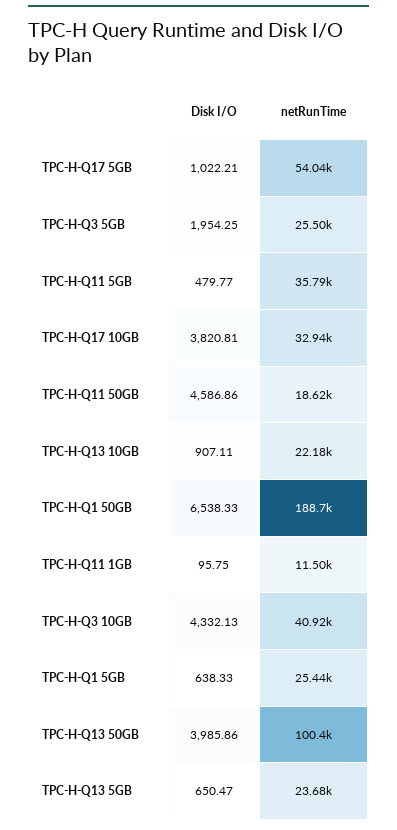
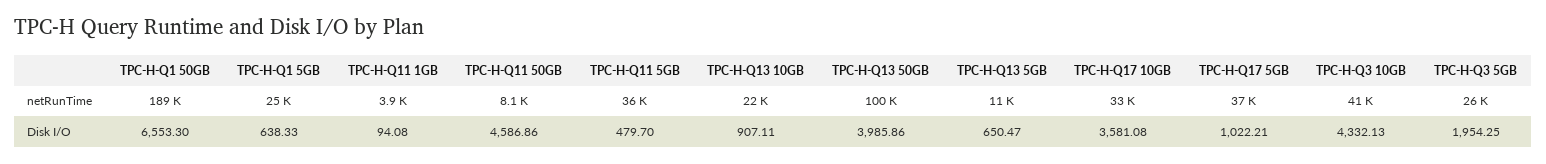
  {
    "Disk I/O": {
      "TPC-H-Q17 5GB": 1022.21,
      "TPC-H-Q3 5GB": 1954.25,
-     "TPC-H-Q11 5GB": 479.77,
+     "TPC-H-Q11 5GB": 479.7,
-     "TPC-H-Q17 10GB": 3820.81,
+     "TPC-H-Q17 10GB": 3581.08,
      "TPC-H-Q11 50GB": 4586.86,
      "TPC-H-Q13 10GB": 907.11,
-     "TPC-H-Q1 50GB": 6538.33,
+     "TPC-H-Q1 50GB": 6553.3,
-     "TPC-H-Q11 1GB": 95.75,
+     "TPC-H-Q11 1GB": 94.08,
      "TPC-H-Q3 10GB": 4332.13,
      "TPC-H-Q1 5GB": 638.33,
      "TPC-H-Q13 50GB": 3985.86,
      "TPC-H-Q13 5GB": 650.47
    },
    "netRunTime": {
-     "TPC-H-Q17 5GB": 54040,
+     "TPC-H-Q17 5GB": 37000,
      "TPC-H-Q3 5GB": 25500,
      "TPC-H-Q11 5GB": 35790,
      "TPC-H-Q17 10GB": 32940,
-     "TPC-H-Q11 50GB": 18620,
+     "TPC-H-Q11 50GB": 8100,
      "TPC-H-Q13 10GB": 22180,
      "TPC-H-Q1 50GB": 188700,
-     "TPC-H-Q11 1GB": 11500,
+     "TPC-H-Q11 1GB": 3900,
      "TPC-H-Q3 10GB": 40920,
      "TPC-H-Q1 5GB": 25440,
      "TPC-H-Q13 50GB": 100400,
-     "TPC-H-Q13 5GB": 23680
+     "TPC-H-Q13 5GB": 11000
    }
  }

